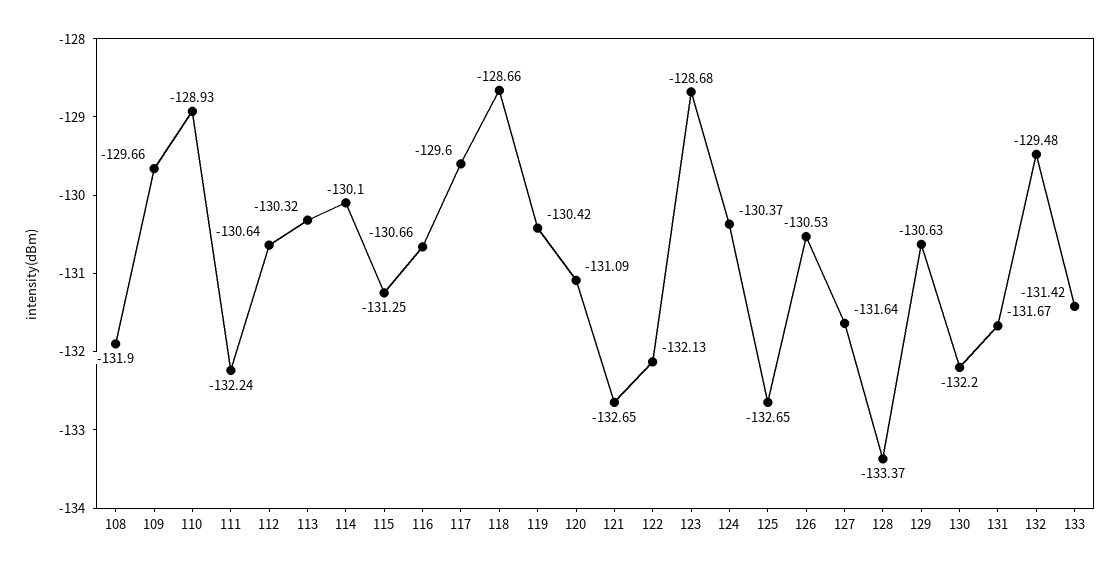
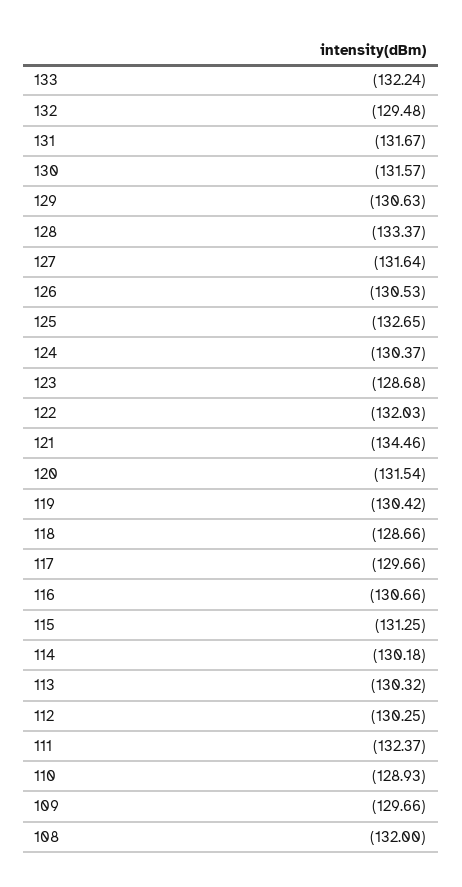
  {
-   "108": -131.9,
+   "108": -132,
    "109": -129.66,
    "110": -128.93,
-   "111": -132.24,
+   "111": -132.37,
-   "112": -130.64,
+   "112": -130.25,
    "113": -130.32,
-   "114": -130.1,
+   "114": -130.18,
    "115": -131.25,
    "116": -130.66,
-   "117": -129.6,
+   "117": -129.66,
    "118": -128.66,
    "119": -130.42,
-   "120": -131.09,
+   "120": -131.54,
-   "121": -132.65,
+   "121": -134.46,
-   "122": -132.13,
+   "122": -132.03,
    "123": -128.68,
    "124": -130.37,
    "125": -132.65,
    "126": -130.53,
    "127": -131.64,
    "128": -133.37,
    "129": -130.63,
-   "130": -132.2,
+   "130": -131.57,
    "131": -131.67,
    "132": -129.48,
-   "133": -131.42
+   "133": -132.24
  }

